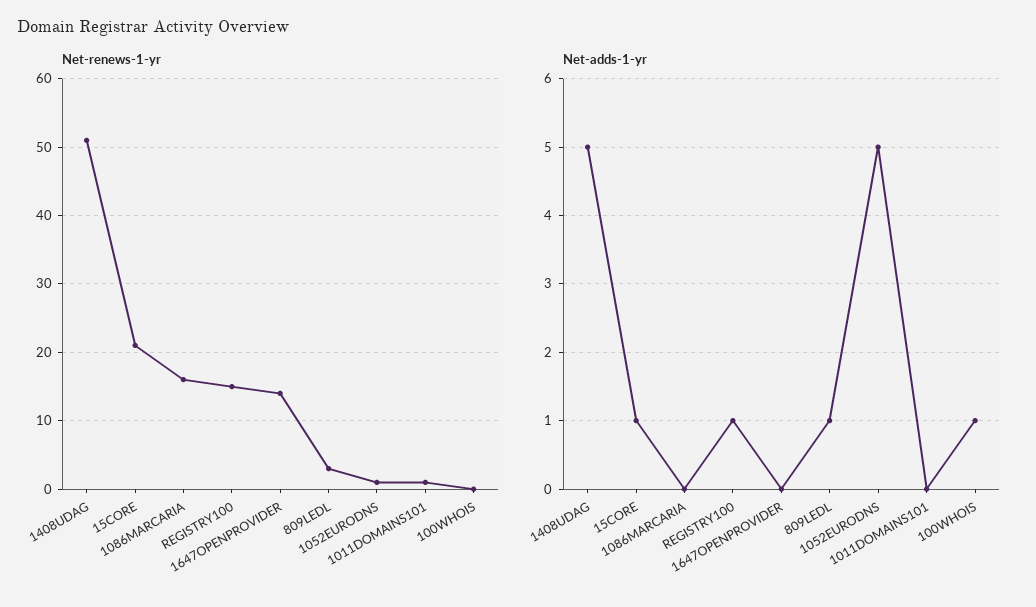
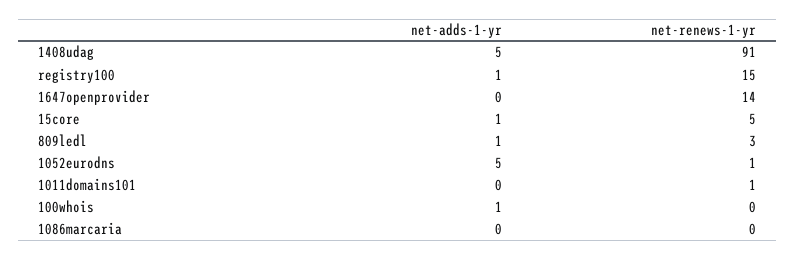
  {
    "Net-renews-1-yr": {
-     "1408UDAG": 51,
+     "1408UDAG": 91,
-     "15CORE": 21,
+     "15CORE": 5,
-     "1086MARCARIA": 16,
+     "1086MARCARIA": 0,
      "REGISTRY100": 15,
      "1647OPENPROVIDER": 14,
      "809LEDL": 3,
      "1052EURODNS": 1,
      "1011DOMAINS101": 1,
      "100WHOIS": 0
    },
    "Net-adds-1-yr": {
      "1408UDAG": 5,
      "15CORE": 1,
      "1086MARCARIA": 0,
      "REGISTRY100": 1,
      "1647OPENPROVIDER": 0,
      "809LEDL": 1,
      "1052EURODNS": 5,
      "1011DOMAINS101": 0,
      "100WHOIS": 1
    }
  }

